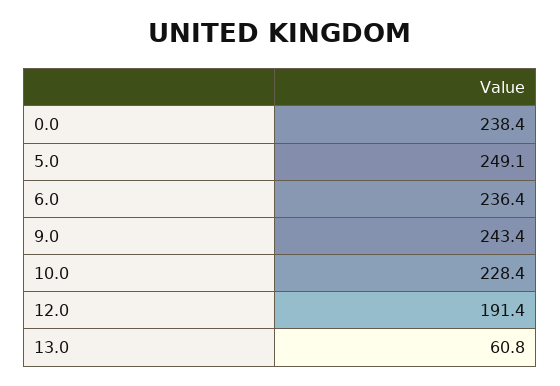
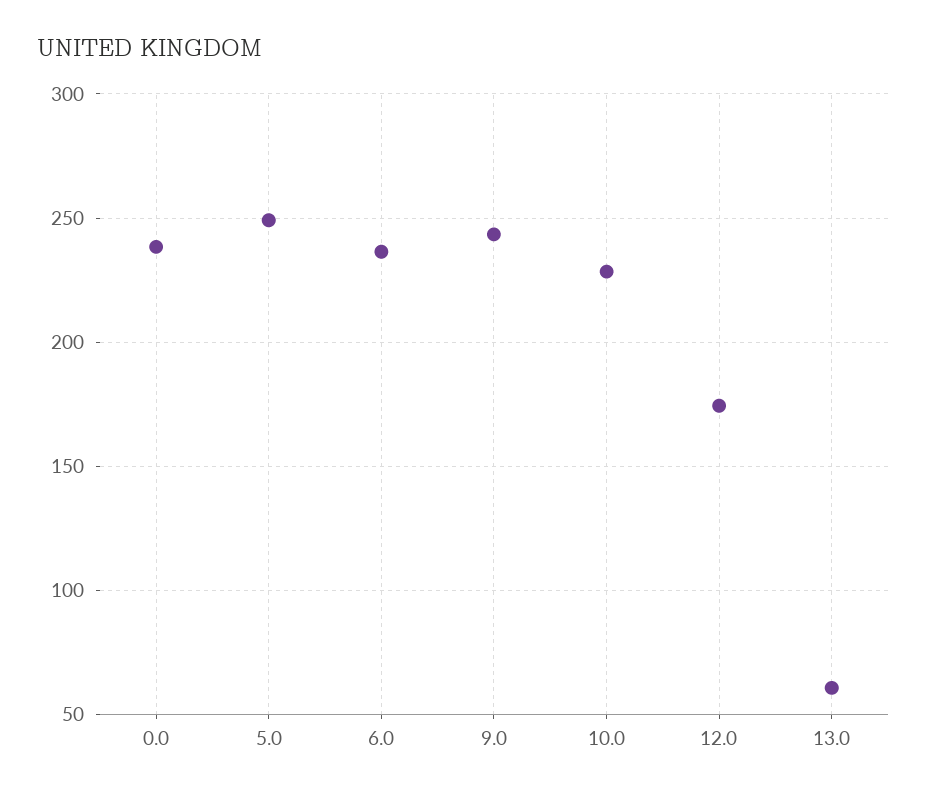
  {
    "0.0": 238.4,
    "5.0": 249.1,
    "6.0": 236.4,
    "9.0": 243.4,
    "10.0": 228.4,
-   "12.0": 191.4,
+   "12.0": 175,
    "13.0": 60.8
  }

